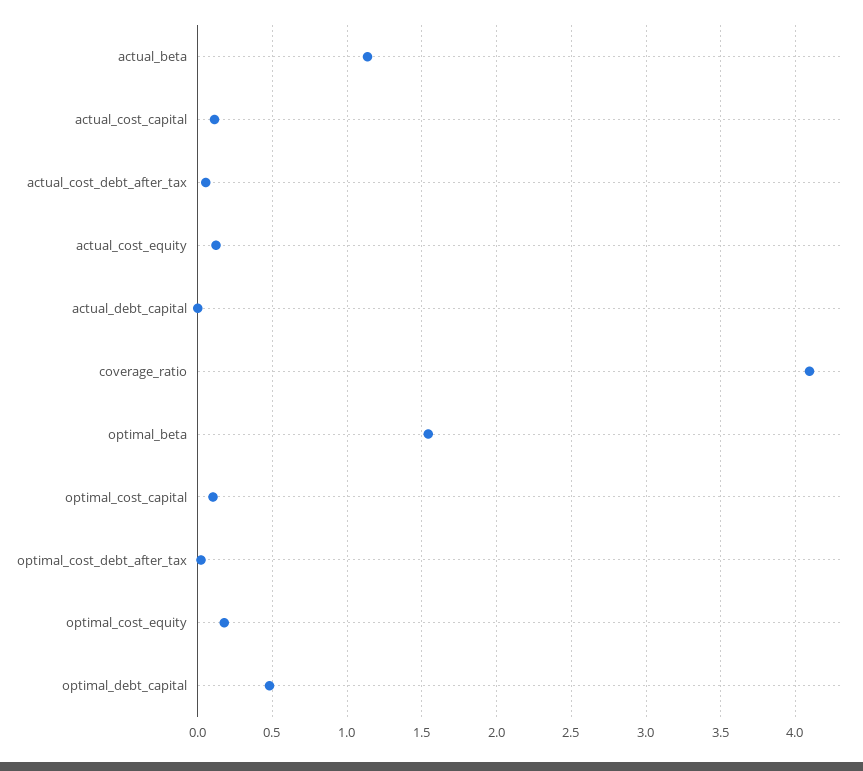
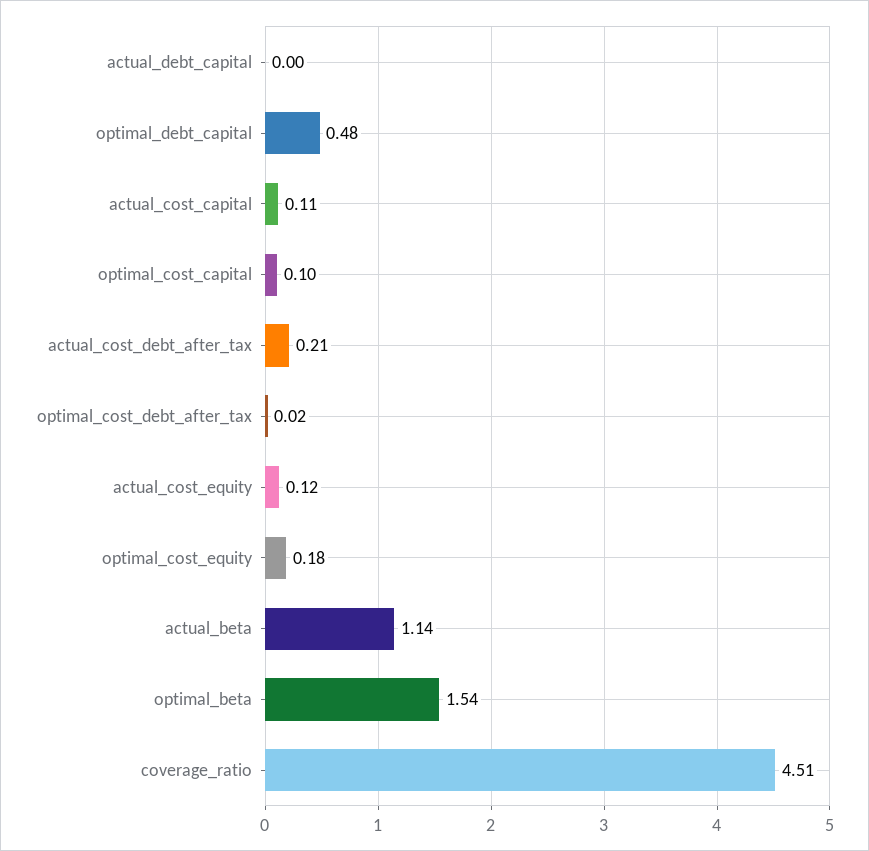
  {
    "actual_beta": 1.14,
    "actual_cost_capital": 0.11,
-   "actual_cost_debt_after_tax": 0.05,
+   "actual_cost_debt_after_tax": 0.21,
    "actual_cost_equity": 0.12,
    "actual_debt_capital": 0,
-   "coverage_ratio": 4.1,
+   "coverage_ratio": 4.51,
    "optimal_beta": 1.54,
    "optimal_cost_capital": 0.1,
    "optimal_cost_debt_after_tax": 0.02,
    "optimal_cost_equity": 0.18,
    "optimal_debt_capital": 0.48
  }

